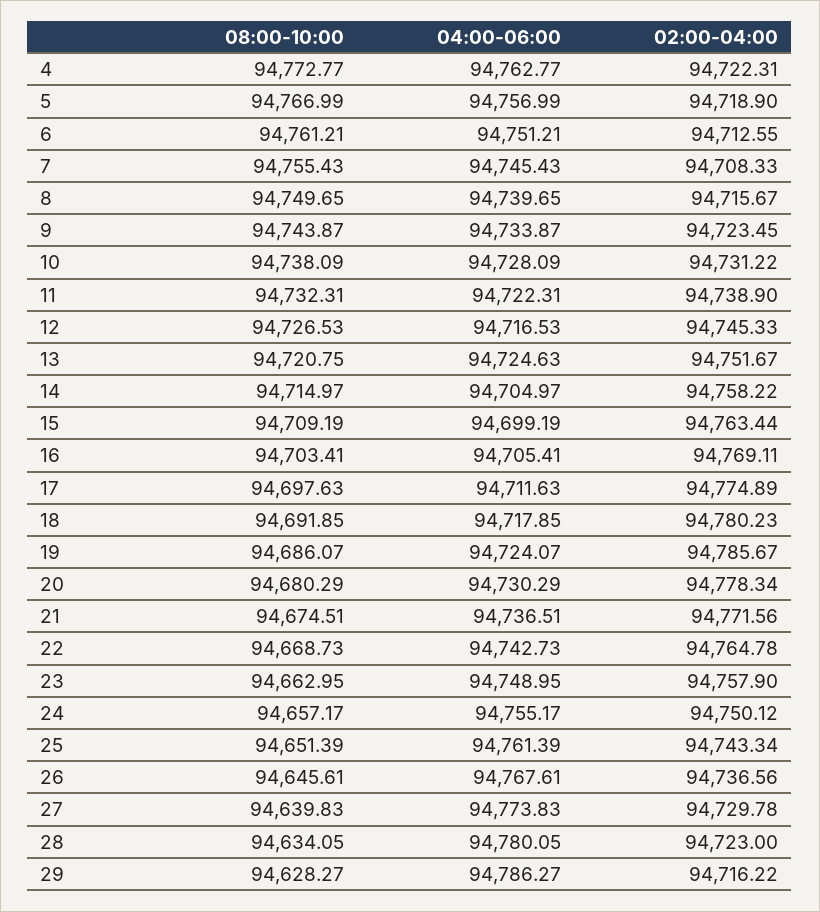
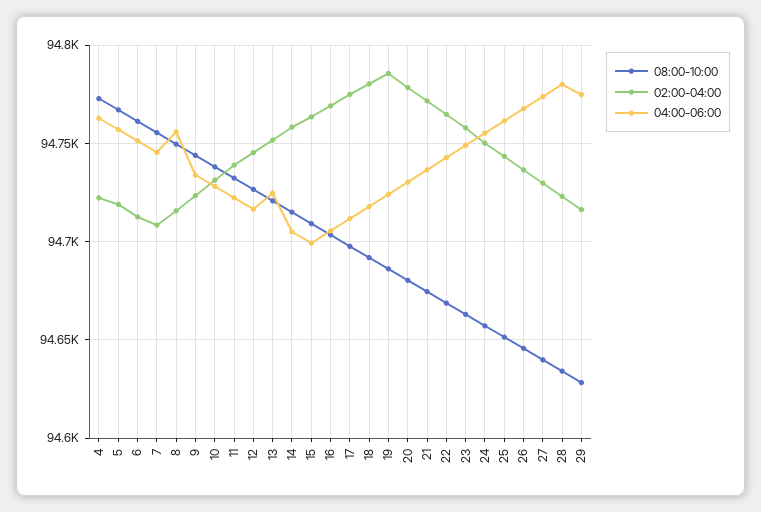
  {
    "08:00-10:00": {
      "4": 94772.77,
      "5": 94766.99,
      "6": 94761.21,
      "7": 94755.43,
      "8": 94749.65,
      "9": 94743.87,
      "10": 94738.09,
      "11": 94732.31,
      "12": 94726.53,
      "13": 94720.75,
      "14": 94714.97,
      "15": 94709.19,
      "16": 94703.41,
      "17": 94697.63,
      "18": 94691.85,
      "19": 94686.07,
      "20": 94680.29,
      "21": 94674.51,
      "22": 94668.73,
      "23": 94662.95,
      "24": 94657.17,
      "25": 94651.39,
      "26": 94645.61,
      "27": 94639.83,
      "28": 94634.05,
      "29": 94628.27
    },
    "04:00-06:00": {
      "4": 94762.77,
      "5": 94756.99,
      "6": 94751.21,
      "7": 94745.43,
-     "8": 94739.65,
+     "8": 94755,
      "9": 94733.87,
      "10": 94728.09,
      "11": 94722.31,
      "12": 94716.53,
      "13": 94724.63,
      "14": 94704.97,
      "15": 94699.19,
      "16": 94705.41,
      "17": 94711.63,
      "18": 94717.85,
      "19": 94724.07,
      "20": 94730.29,
      "21": 94736.51,
      "22": 94742.73,
      "23": 94748.95,
      "24": 94755.17,
      "25": 94761.39,
      "26": 94767.61,
      "27": 94773.83,
      "28": 94780.05,
-     "29": 94786.27
+     "29": 94775
    },
    "02:00-04:00": {
      "4": 94722.31,
      "5": 94718.9,
      "6": 94712.55,
      "7": 94708.33,
      "8": 94715.67,
      "9": 94723.45,
      "10": 94731.22,
      "11": 94738.9,
      "12": 94745.33,
      "13": 94751.67,
      "14": 94758.22,
      "15": 94763.44,
      "16": 94769.11,
      "17": 94774.89,
      "18": 94780.23,
      "19": 94785.67,
      "20": 94778.34,
      "21": 94771.56,
      "22": 94764.78,
      "23": 94757.9,
      "24": 94750.12,
      "25": 94743.34,
      "26": 94736.56,
      "27": 94729.78,
      "28": 94723,
      "29": 94716.22
    }
  }

